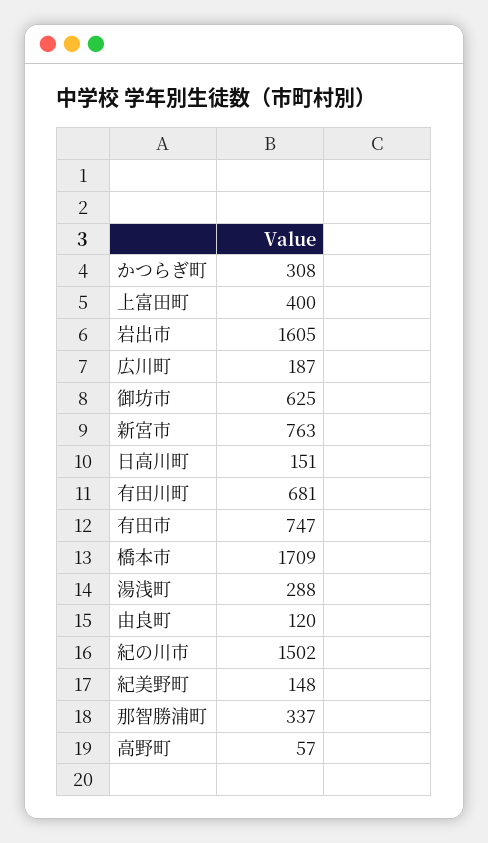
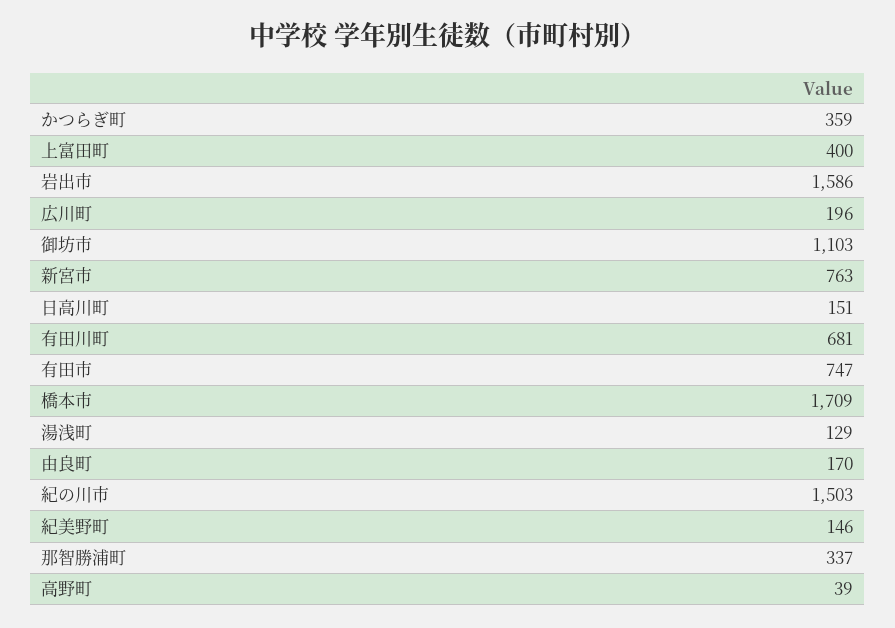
  {
-   "かつらぎ町": 308,
+   "かつらぎ町": 359,
    "上富田町": 400,
-   "岩出市": 1605,
+   "岩出市": 1586,
-   "広川町": 187,
+   "広川町": 196,
-   "御坊市": 625,
+   "御坊市": 1103,
    "新宮市": 763,
    "日高川町": 151,
    "有田川町": 681,
    "有田市": 747,
    "橋本市": 1709,
-   "湯浅町": 288,
+   "湯浅町": 129,
-   "由良町": 120,
+   "由良町": 170,
-   "紀の川市": 1502,
+   "紀の川市": 1503,
-   "紀美野町": 148,
+   "紀美野町": 146,
    "那智勝浦町": 337,
-   "高野町": 57
+   "高野町": 39
  }

